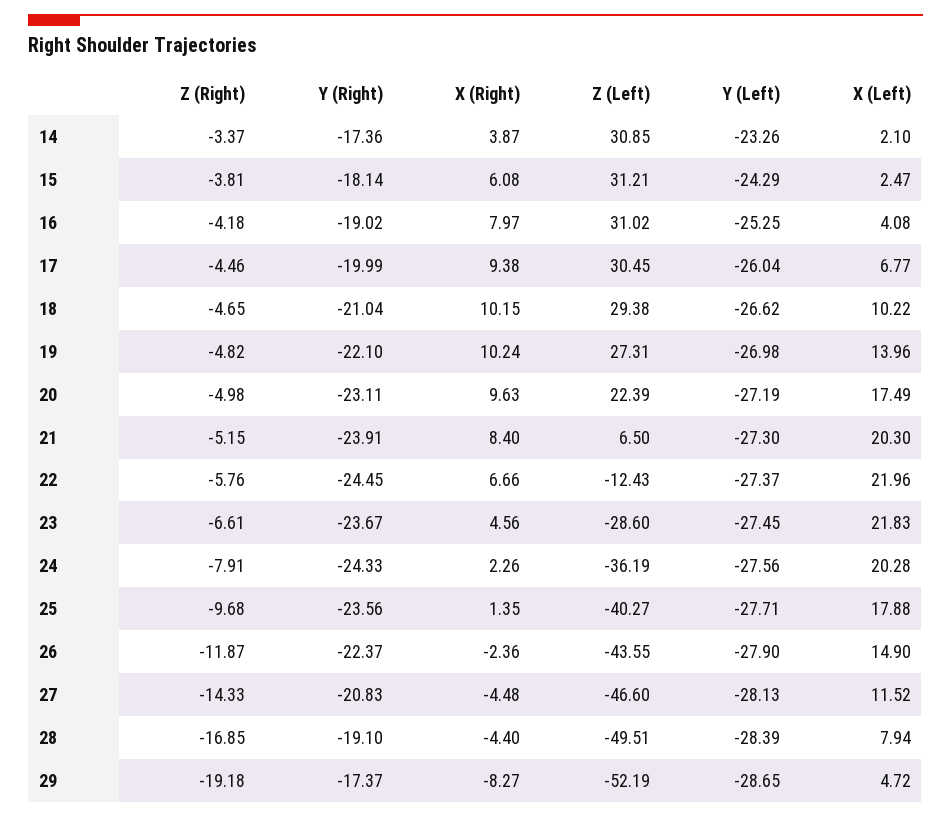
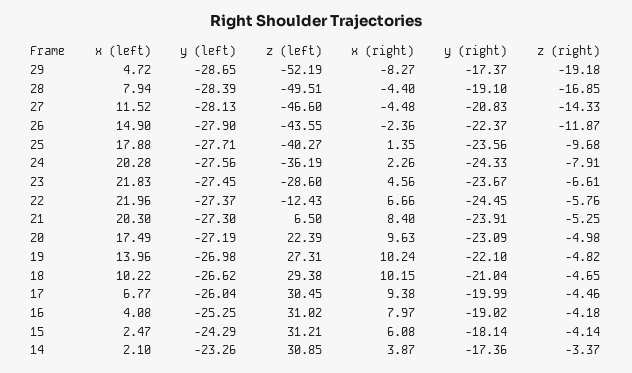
  {
    "Z (Right)": {
      "14": -3.37,
-     "15": -3.81,
+     "15": -4.14,
      "16": -4.18,
      "17": -4.46,
      "18": -4.65,
      "19": -4.82,
      "20": -4.98,
-     "21": -5.15,
+     "21": -5.25,
      "22": -5.76,
      "23": -6.61,
      "24": -7.91,
      "25": -9.68,
      "26": -11.87,
      "27": -14.33,
      "28": -16.85,
      "29": -19.18
    },
    "Y (Right)": {
      "14": -17.36,
      "15": -18.14,
      "16": -19.02,
      "17": -19.99,
      "18": -21.04,
      "19": -22.1,
-     "20": -23.11,
+     "20": -23.09,
      "21": -23.91,
      "22": -24.45,
      "23": -23.67,
      "24": -24.33,
      "25": -23.56,
      "26": -22.37,
      "27": -20.83,
      "28": -19.1,
      "29": -17.37
    },
    "X (Right)": {
      "14": 3.87,
      "15": 6.08,
      "16": 7.97,
      "17": 9.38,
      "18": 10.15,
      "19": 10.24,
      "20": 9.63,
      "21": 8.4,
      "22": 6.66,
      "23": 4.56,
      "24": 2.26,
      "25": 1.35,
      "26": -2.36,
      "27": -4.48,
      "28": -4.4,
      "29": -8.27
    },
    "Z (Left)": {
      "14": 30.85,
      "15": 31.21,
      "16": 31.02,
      "17": 30.45,
      "18": 29.38,
      "19": 27.31,
      "20": 22.39,
      "21": 6.5,
      "22": -12.43,
      "23": -28.6,
      "24": -36.19,
      "25": -40.27,
      "26": -43.55,
      "27": -46.6,
      "28": -49.51,
      "29": -52.19
    },
    "Y (Left)": {
      "14": -23.26,
      "15": -24.29,
      "16": -25.25,
      "17": -26.04,
      "18": -26.62,
      "19": -26.98,
      "20": -27.19,
      "21": -27.3,
      "22": -27.37,
      "23": -27.45,
      "24": -27.56,
      "25": -27.71,
      "26": -27.9,
      "27": -28.13,
      "28": -28.39,
      "29": -28.65
    },
    "X (Left)": {
      "14": 2.1,
      "15": 2.47,
      "16": 4.08,
      "17": 6.77,
      "18": 10.22,
      "19": 13.96,
      "20": 17.49,
      "21": 20.3,
      "22": 21.96,
      "23": 21.83,
      "24": 20.28,
      "25": 17.88,
      "26": 14.9,
      "27": 11.52,
      "28": 7.94,
      "29": 4.72
    }
  }

